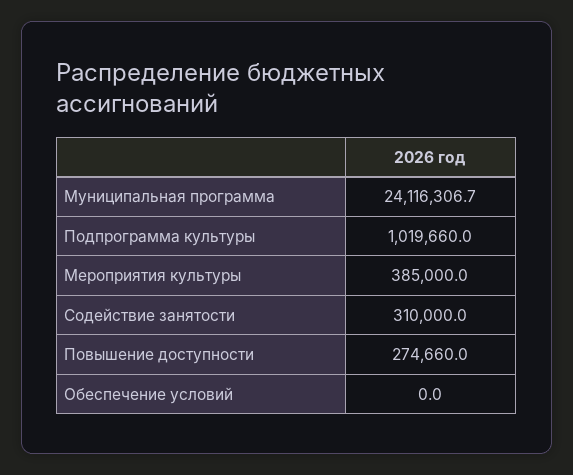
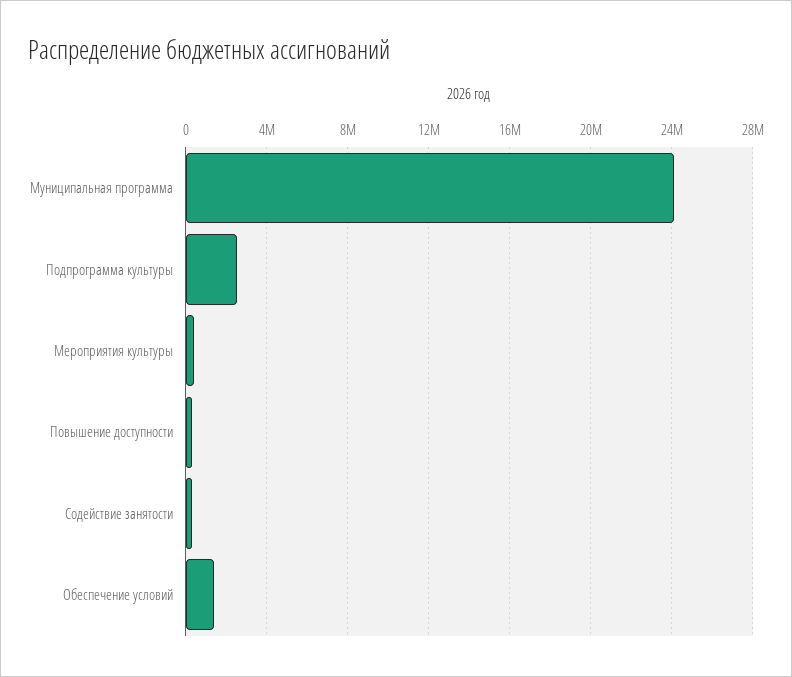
  {
    "Муниципальная программа": 24116306.7,
-   "Подпрограмма культуры": 1019660,
+   "Подпрограмма культуры": 2500000,
    "Мероприятия культуры": 385000,
    "Содействие занятости": 310000,
    "Повышение доступности": 274660,
-   "Обеспечение условий": 0
+   "Обеспечение условий": 1500000
  }

